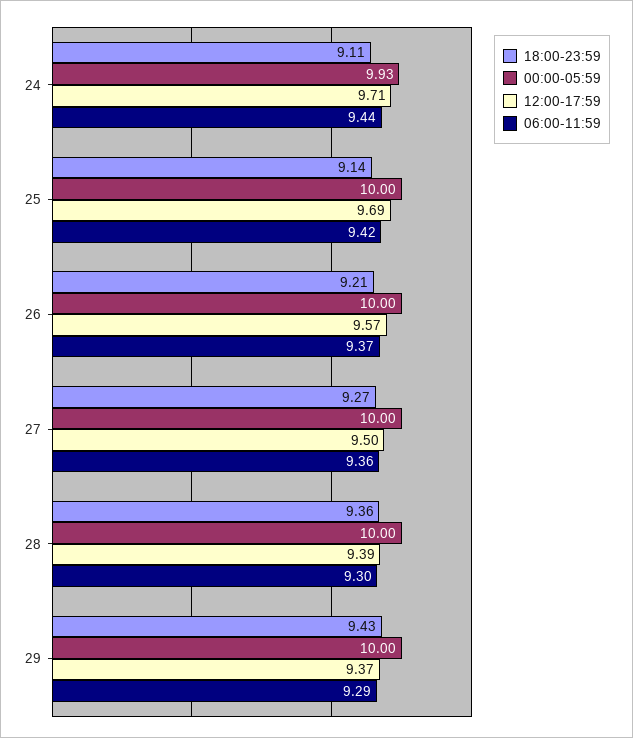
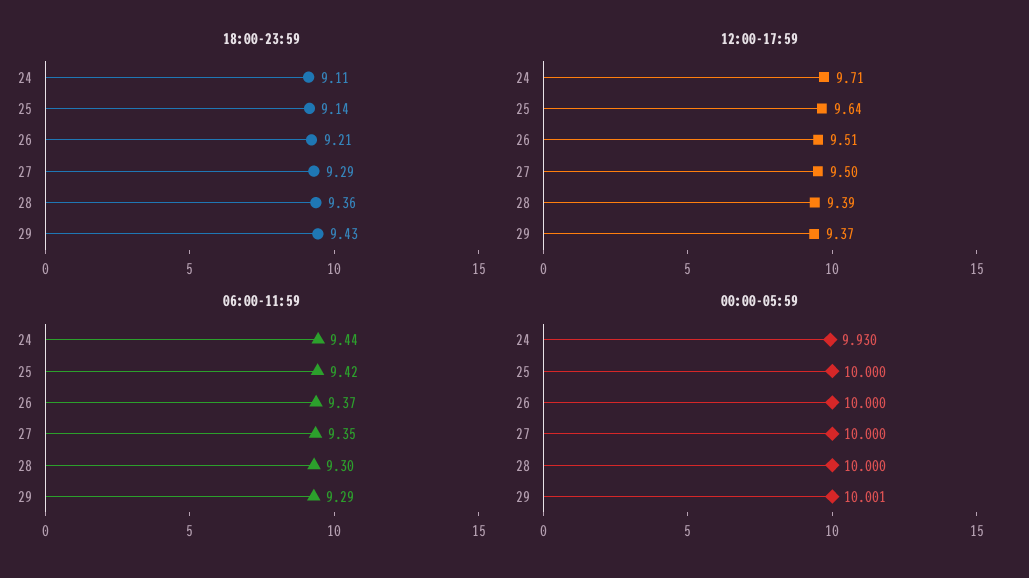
  {
    "18:00-23:59": {
      "24": 9.11,
      "25": 9.14,
      "26": 9.21,
-     "27": 9.27,
+     "27": 9.29,
      "28": 9.36,
      "29": 9.43
    },
    "00:00-05:59": {
      "24": 9.93,
      "25": 10,
      "26": 10,
      "27": 10,
      "28": 10,
-     "29": 10
+     "29": 10.001
    },
    "12:00-17:59": {
      "24": 9.71,
-     "25": 9.69,
+     "25": 9.64,
-     "26": 9.57,
+     "26": 9.51,
      "27": 9.5,
      "28": 9.39,
      "29": 9.37
    },
    "06:00-11:59": {
      "24": 9.44,
      "25": 9.42,
      "26": 9.37,
-     "27": 9.36,
+     "27": 9.35,
      "28": 9.3,
      "29": 9.29
    }
  }

